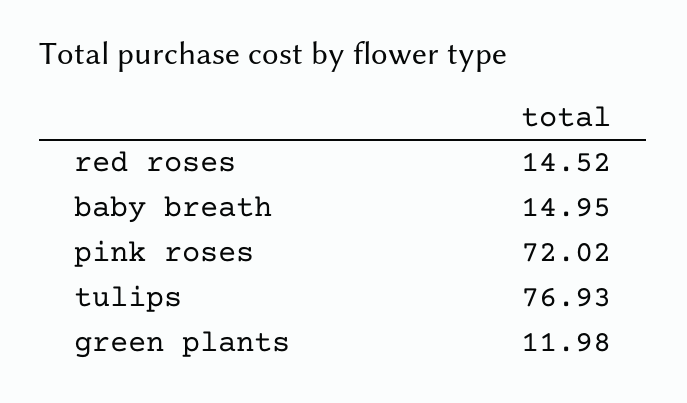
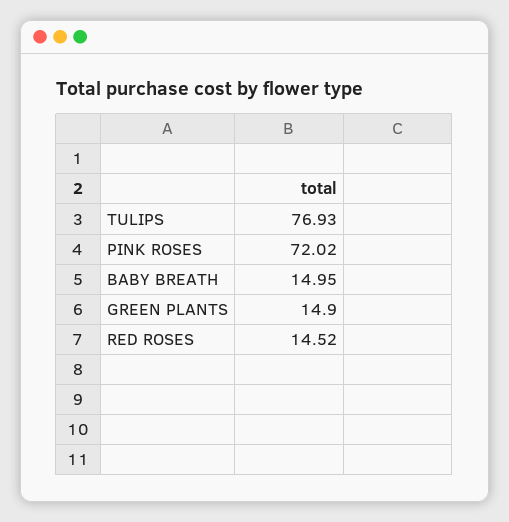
  {
    "red roses": 14.52,
    "baby breath": 14.95,
    "pink roses": 72.02,
    "tulips": 76.93,
-   "green plants": 11.98
+   "green plants": 14.9
  }

